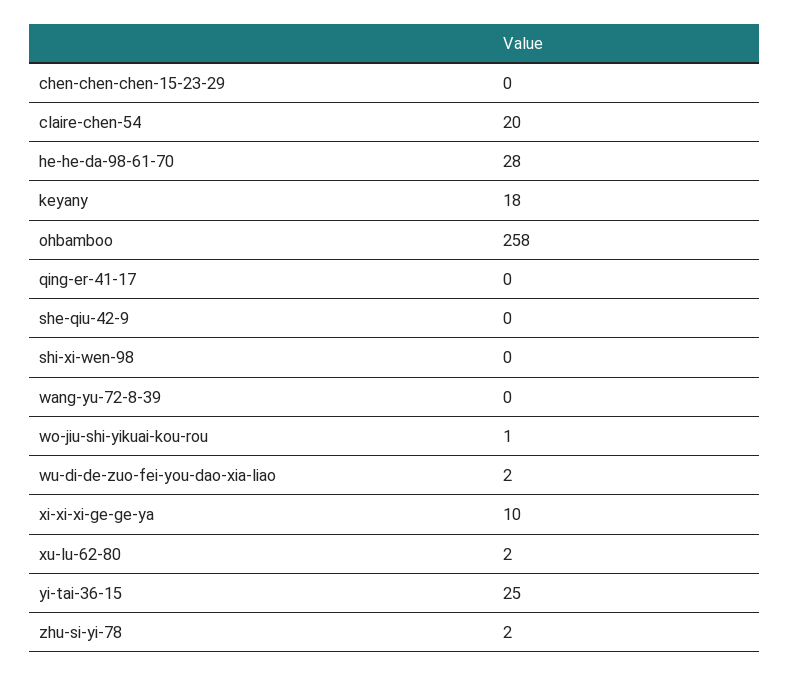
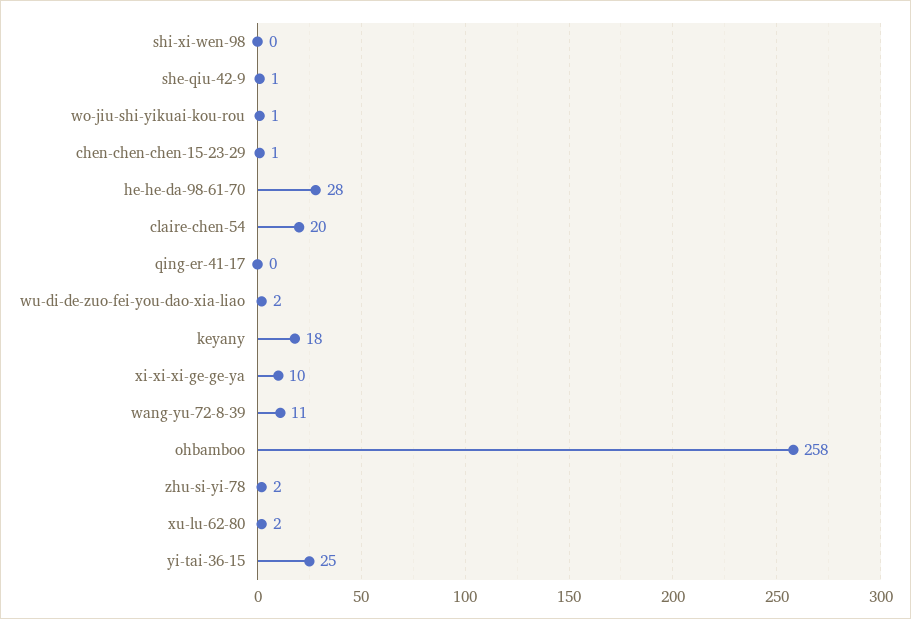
  {
-   "chen-chen-chen-15-23-29": 0,
+   "chen-chen-chen-15-23-29": 1,
    "claire-chen-54": 20,
    "he-he-da-98-61-70": 28,
    "keyany": 18,
    "ohbamboo": 258,
    "qing-er-41-17": 0,
-   "she-qiu-42-9": 0,
+   "she-qiu-42-9": 1,
    "shi-xi-wen-98": 0,
-   "wang-yu-72-8-39": 0,
+   "wang-yu-72-8-39": 11,
    "wo-jiu-shi-yikuai-kou-rou": 1,
    "wu-di-de-zuo-fei-you-dao-xia-liao": 2,
    "xi-xi-xi-ge-ge-ya": 10,
    "xu-lu-62-80": 2,
    "yi-tai-36-15": 25,
    "zhu-si-yi-78": 2
  }

